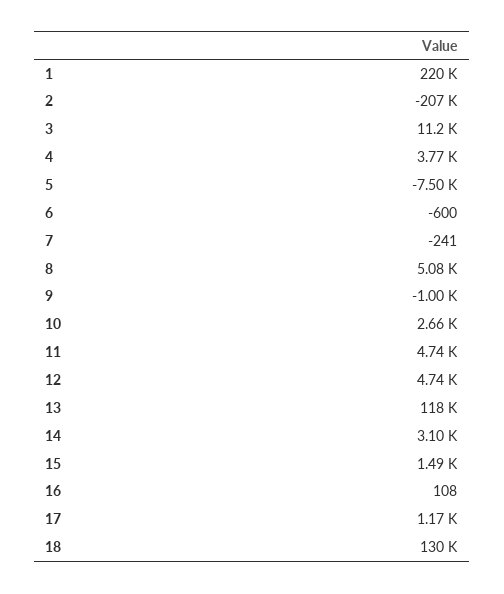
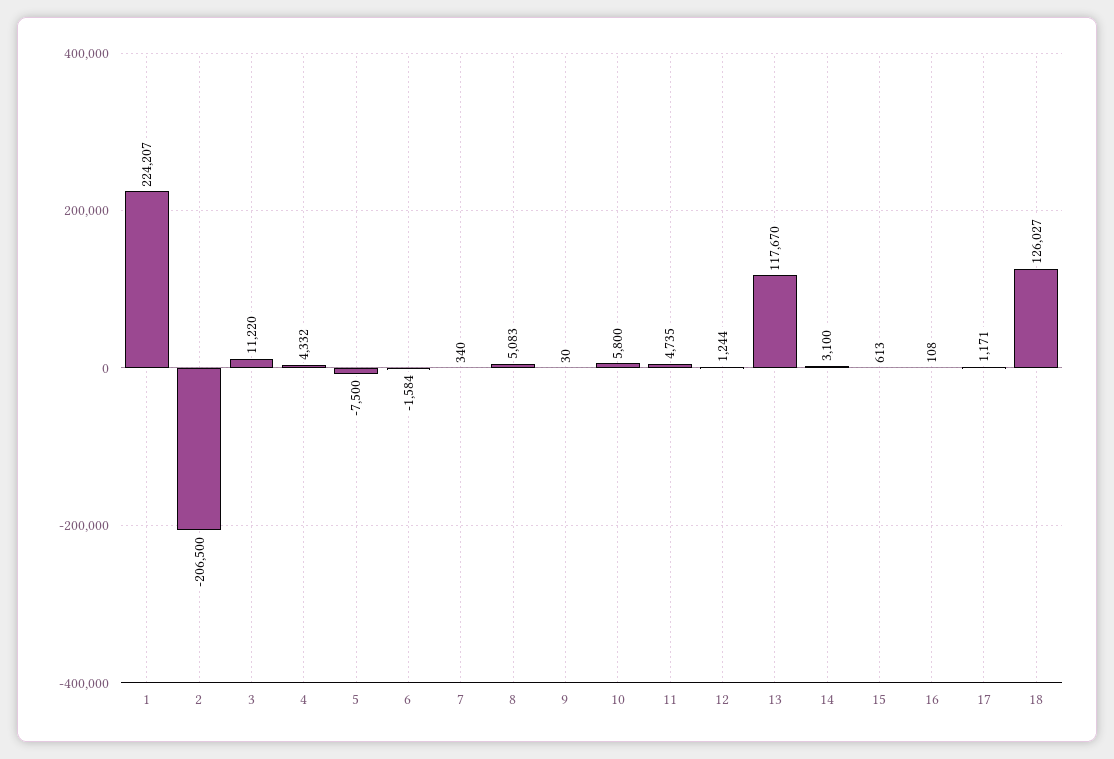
  {
-   "1": 220000,
+   "1": 224207,
    "2": -206500,
    "3": 11220,
-   "4": 3770,
+   "4": 4332,
    "5": -7500,
-   "6": -600,
+   "6": -1584,
-   "7": -241,
+   "7": 340,
    "8": 5083,
-   "9": -1000,
+   "9": 30,
-   "10": 2660,
+   "10": 5800,
    "11": 4735,
-   "12": 4740,
+   "12": 1244,
    "13": 117670,
    "14": 3100,
-   "15": 1490,
+   "15": 613,
    "16": 108,
    "17": 1171,
-   "18": 130000
+   "18": 126027
  }

